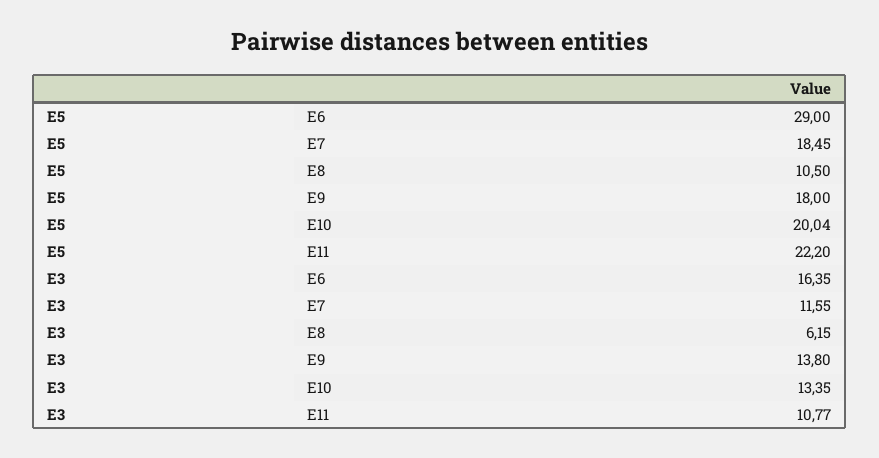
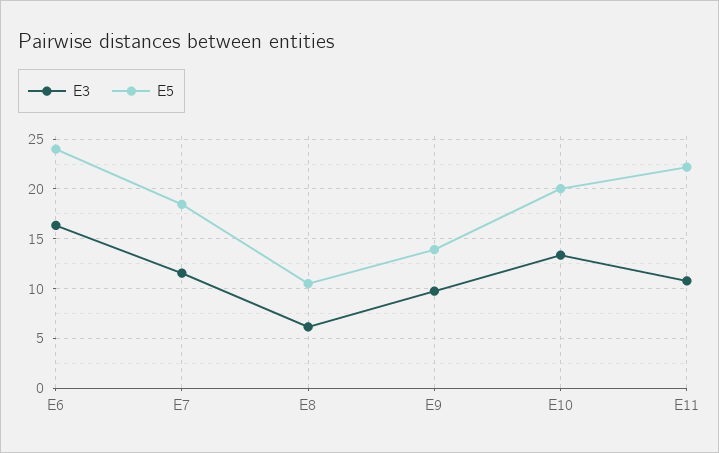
  {
    "E5": {
-     "E6": 29,
+     "E6": 24,
      "E7": 18.45,
      "E8": 10.5,
-     "E9": 18,
+     "E9": 14,
      "E10": 20.04,
      "E11": 22.2
    },
    "E3": {
      "E6": 16.35,
      "E7": 11.55,
      "E8": 6.15,
-     "E9": 13.8,
+     "E9": 10,
      "E10": 13.35,
      "E11": 10.77
    }
  }

